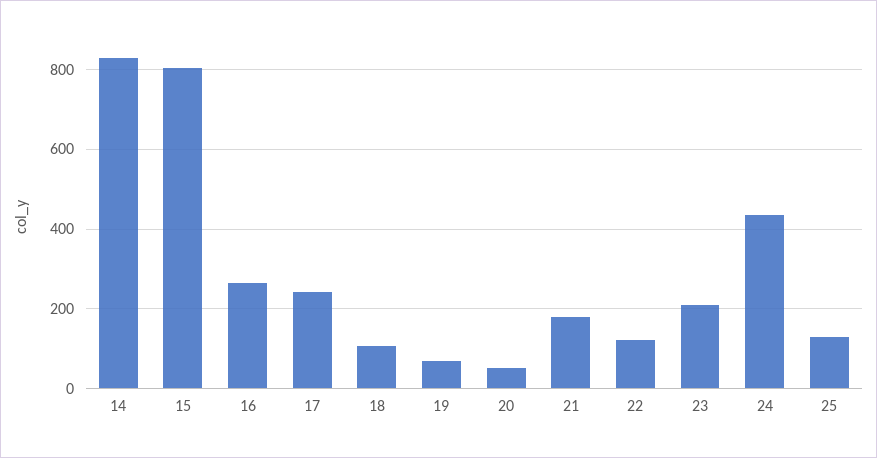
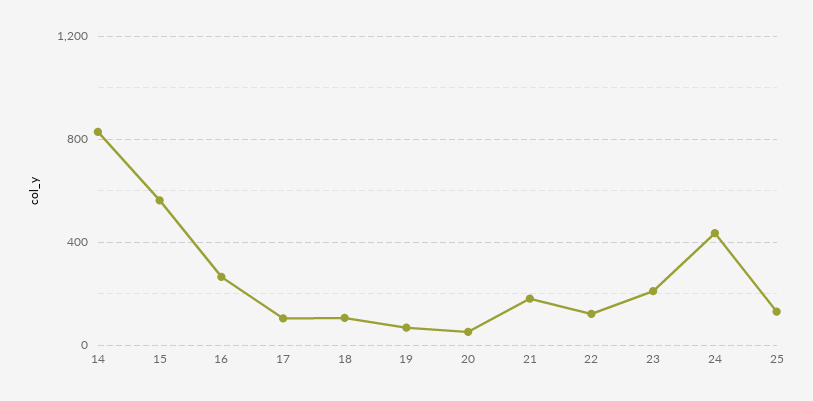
  {
    "14": 820,
-   "15": 800,
+   "15": 550,
    "16": 260,
-   "17": 240,
+   "17": 100,
    "18": 100,
    "19": 60,
    "20": 60,
    "21": 180,
    "22": 120,
    "23": 220,
    "24": 440,
    "25": 140
  }

